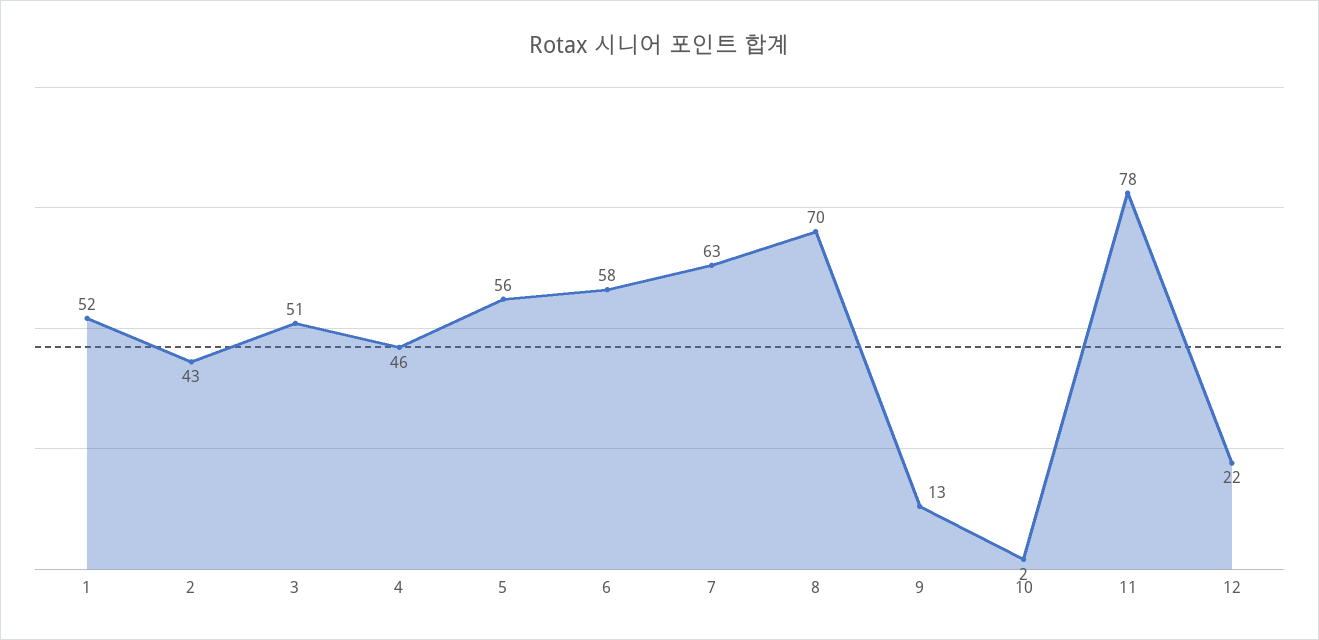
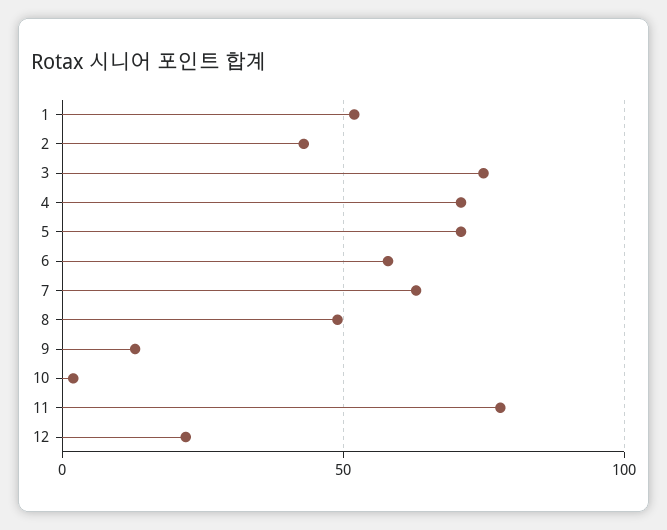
  {
    "1": 52,
    "2": 43,
-   "3": 51,
+   "3": 75,
-   "4": 46,
+   "4": 70,
-   "5": 56,
+   "5": 70,
    "6": 58,
    "7": 63,
-   "8": 70,
+   "8": 50,
    "9": 13,
    "10": 2,
    "11": 78,
    "12": 22
  }

